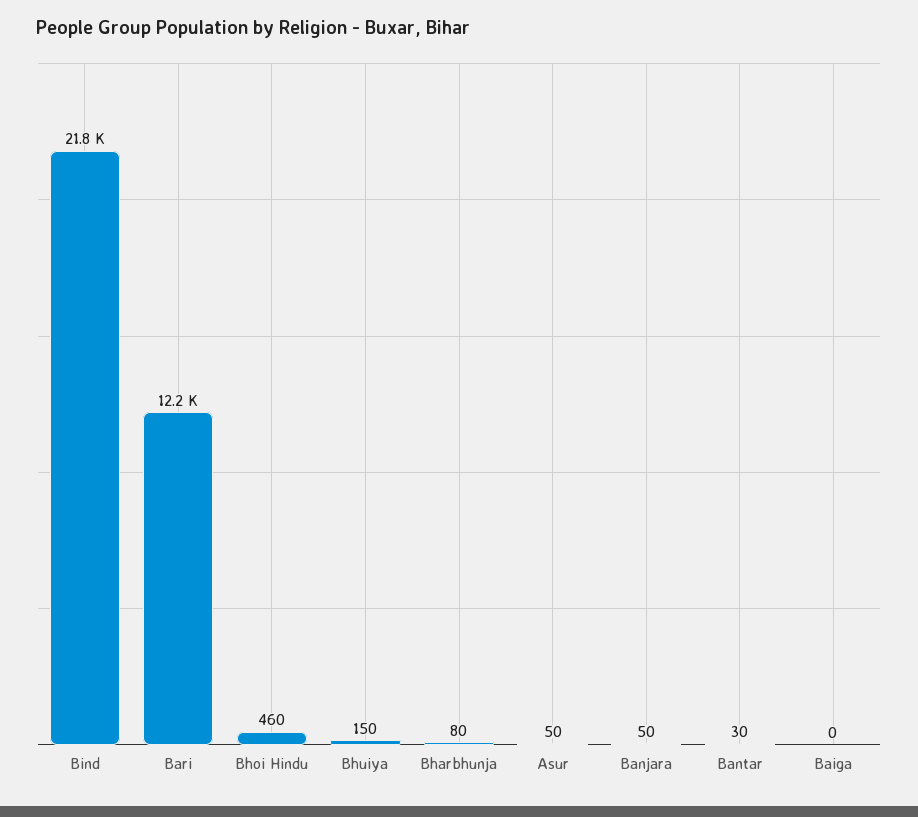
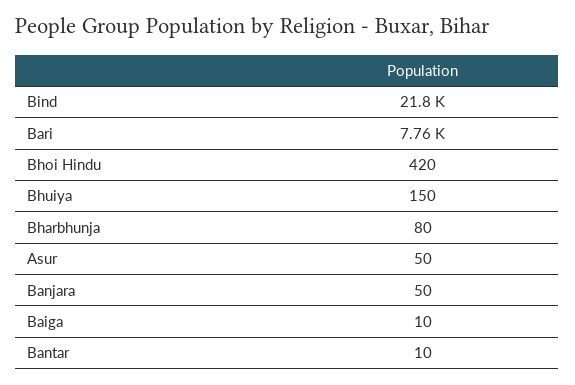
  {
    "Bind": 21800,
-   "Bari": 12200,
+   "Bari": 7760,
-   "Bhoi Hindu": 460,
+   "Bhoi Hindu": 420,
    "Bhuiya": 150,
    "Bharbhunja": 80,
    "Asur": 50,
    "Banjara": 50,
-   "Bantar": 30,
+   "Bantar": 10,
-   "Baiga": 0
+   "Baiga": 10
  }

